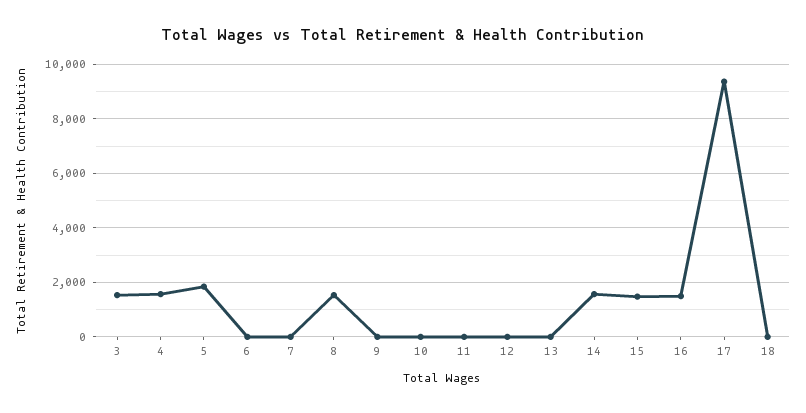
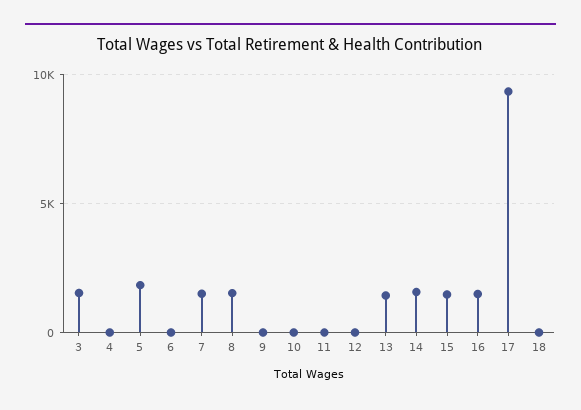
  {
    "3": 1500,
-   "4": 1500,
+   "4": 0,
    "5": 1750,
    "6": 0,
-   "7": 0,
+   "7": 1500,
    "8": 1500,
    "9": 0,
    "10": 0,
    "11": 0,
    "12": 0,
-   "13": 0,
+   "13": 1500,
    "14": 1500,
    "15": 1500,
    "16": 1500,
    "17": 9250,
    "18": 0
  }

